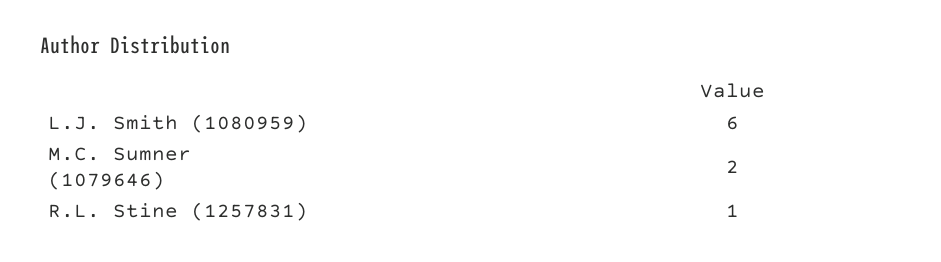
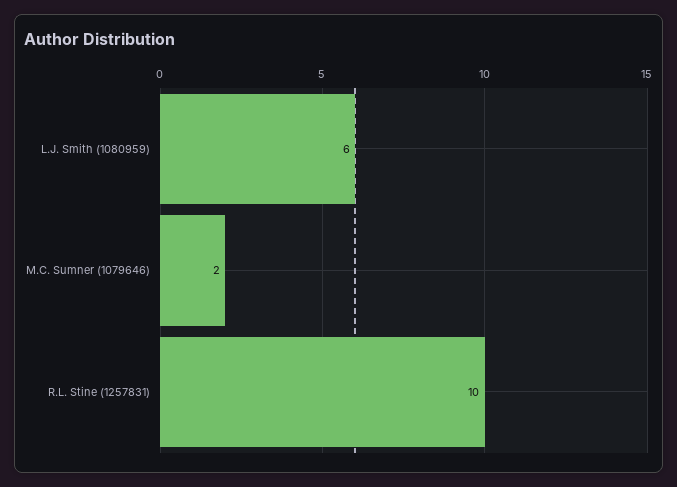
  {
    "L.J. Smith (1080959)": 6,
    "M.C. Sumner (1079646)": 2,
-   "R.L. Stine (1257831)": 1
+   "R.L. Stine (1257831)": 10
  }

